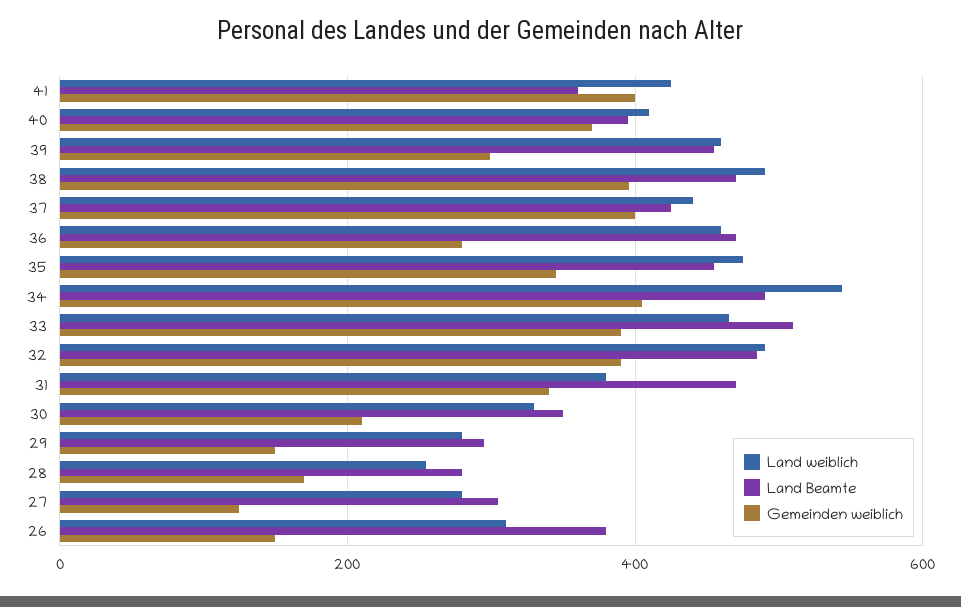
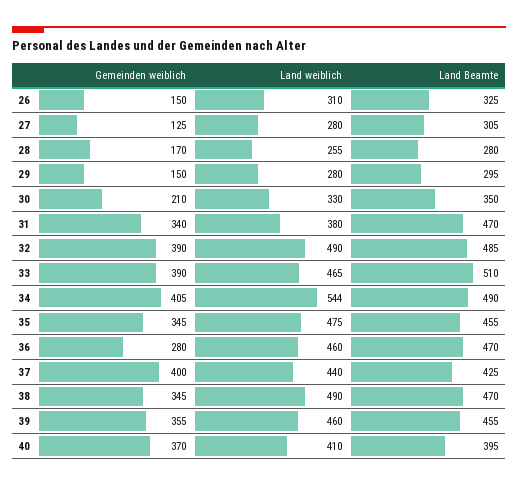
  {
    "Land weiblich": {
-     "41": 420,
      "40": 410,
      "39": 460,
      "38": 490,
      "37": 440,
      "36": 460,
      "35": 475,
      "34": 544,
      "33": 465,
      "32": 490,
      "31": 380,
      "30": 330,
      "29": 280,
      "28": 255,
      "27": 280,
      "26": 310
    },
    "Land Beamte": {
-     "41": 360,
      "40": 395,
      "39": 455,
      "38": 470,
      "37": 425,
      "36": 470,
      "35": 455,
      "34": 490,
      "33": 510,
      "32": 485,
      "31": 470,
      "30": 350,
      "29": 295,
      "28": 280,
      "27": 305,
-     "26": 380
+     "26": 325
    },
    "Gemeinden weiblich": {
-     "41": 400,
      "40": 370,
-     "39": 300,
+     "39": 355,
-     "38": 400,
+     "38": 345,
      "37": 400,
      "36": 280,
      "35": 345,
      "34": 405,
      "33": 390,
      "32": 390,
      "31": 340,
      "30": 210,
      "29": 150,
      "28": 170,
      "27": 125,
      "26": 150
    }
  }

